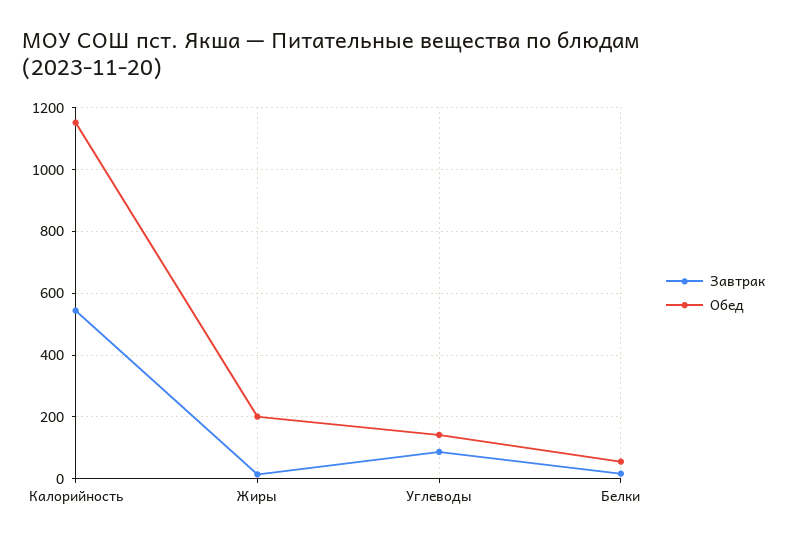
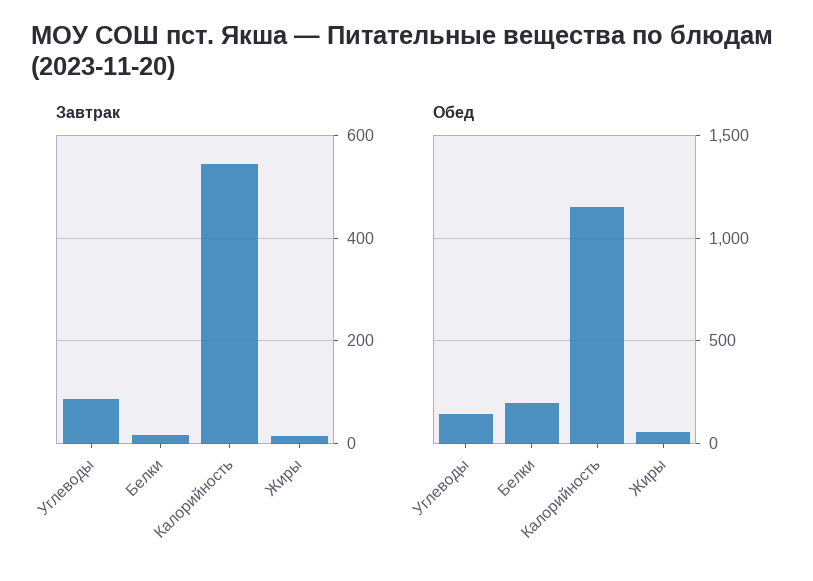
  {
    "Завтрак": {
      "Калорийность": 540,
      "Жиры": 20,
      "Углеводы": 80,
      "Белки": 20
    },
    "Обед": {
      "Калорийность": 1160,
-     "Жиры": 200,
+     "Жиры": 50,
      "Углеводы": 140,
-     "Белки": 60
+     "Белки": 200
    }
  }

